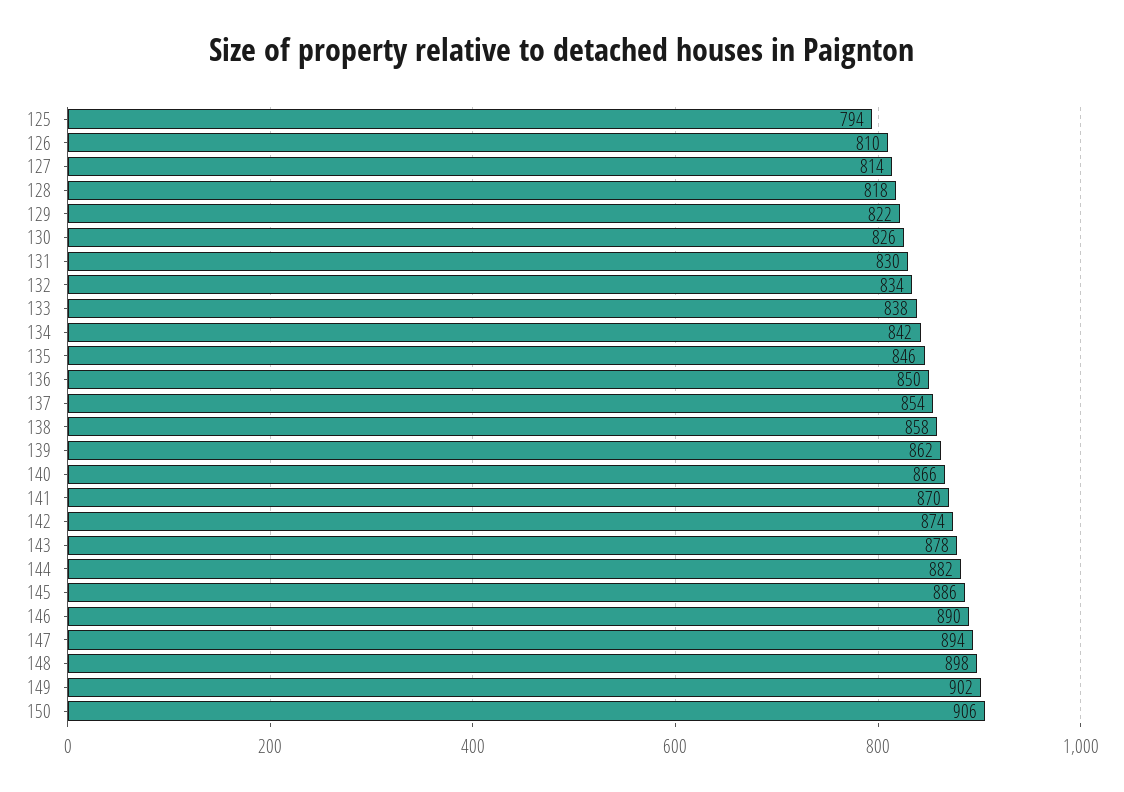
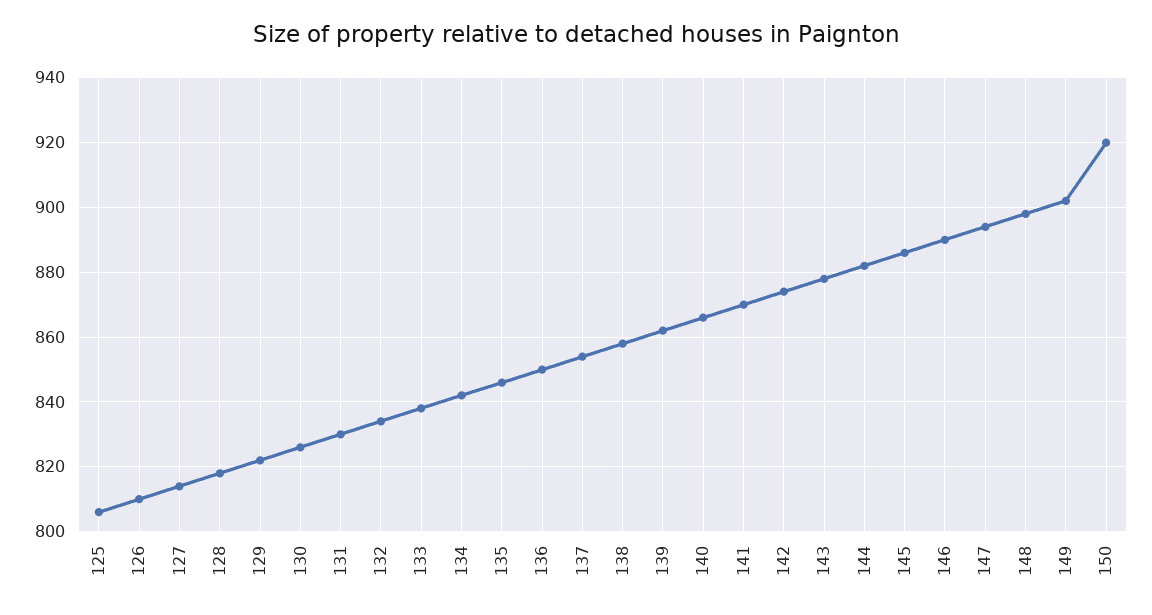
  {
-   "125": 794,
+   "125": 805,
    "126": 810,
    "127": 814,
    "128": 818,
    "129": 822,
    "130": 826,
    "131": 830,
    "132": 834,
    "133": 838,
    "134": 842,
    "135": 846,
    "136": 850,
    "137": 854,
    "138": 858,
    "139": 862,
    "140": 866,
    "141": 870,
    "142": 874,
    "143": 878,
    "144": 882,
    "145": 886,
    "146": 890,
    "147": 894,
    "148": 898,
    "149": 902,
-   "150": 906
+   "150": 920
  }

